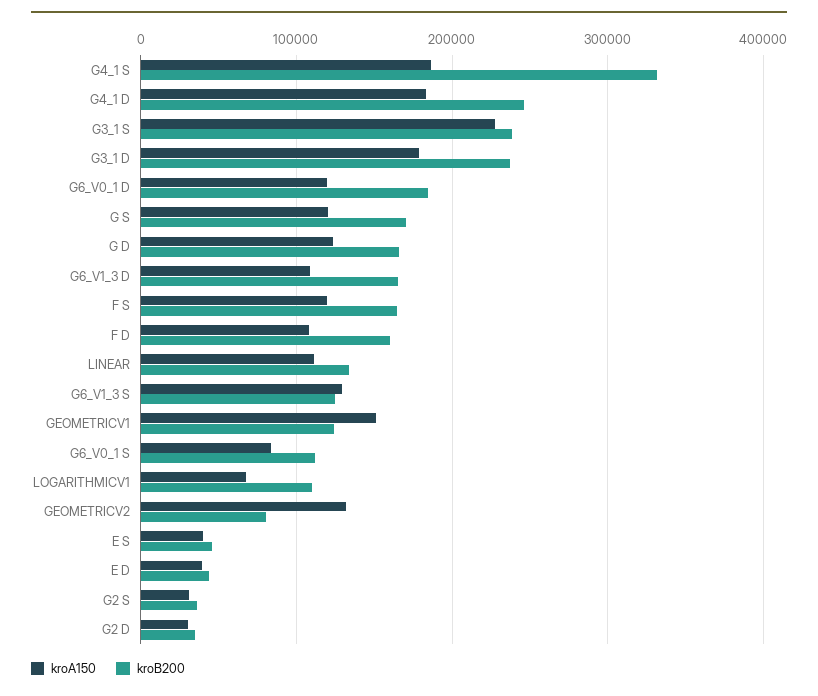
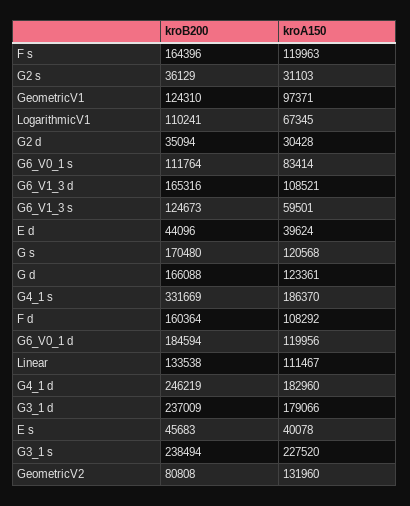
  {
    "kroA150": {
      "G4_1 S": 186370,
      "G4_1 D": 182960,
      "G3_1 S": 227520,
      "G3_1 D": 179066,
      "G6_V0_1 D": 119956,
      "G S": 120568,
      "G D": 123361,
      "G6_V1_3 D": 108521,
      "F S": 119963,
      "F D": 108292,
      "LINEAR": 111467,
-     "G6_V1_3 S": 130000,
+     "G6_V1_3 S": 59501,
-     "GEOMETRICV1": 150000,
+     "GEOMETRICV1": 97371,
      "G6_V0_1 S": 83414,
      "LOGARITHMICV1": 67345,
      "GEOMETRICV2": 131960,
      "E S": 40078,
      "E D": 39624,
      "G2 S": 31103,
      "G2 D": 30428
    },
    "kroB200": {
      "G4_1 S": 331669,
      "G4_1 D": 246219,
      "G3_1 S": 238494,
      "G3_1 D": 237009,
      "G6_V0_1 D": 184594,
      "G S": 170480,
      "G D": 166088,
      "G6_V1_3 D": 165316,
      "F S": 164396,
      "F D": 160364,
      "LINEAR": 133538,
      "G6_V1_3 S": 124673,
      "GEOMETRICV1": 124310,
      "G6_V0_1 S": 111764,
      "LOGARITHMICV1": 110241,
      "GEOMETRICV2": 80808,
      "E S": 45683,
      "E D": 44096,
      "G2 S": 36129,
      "G2 D": 35094
    }
  }

